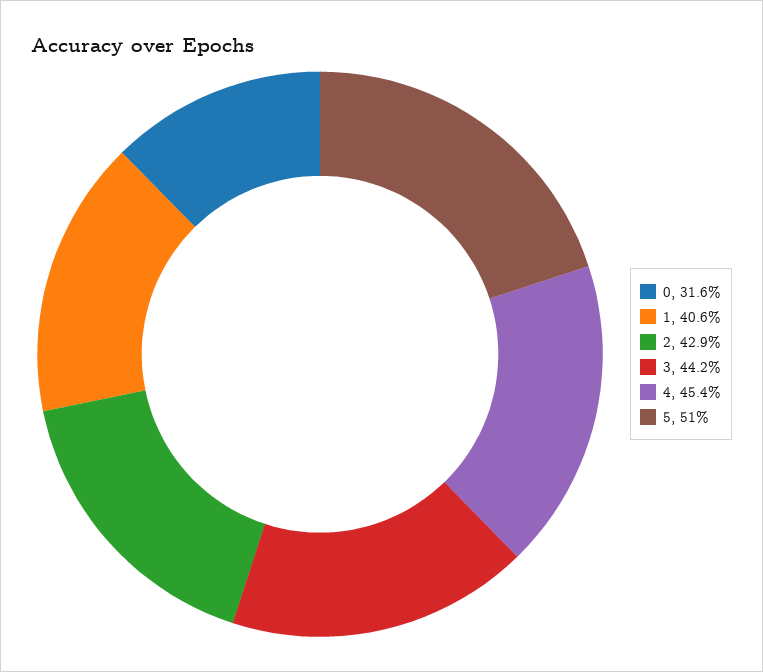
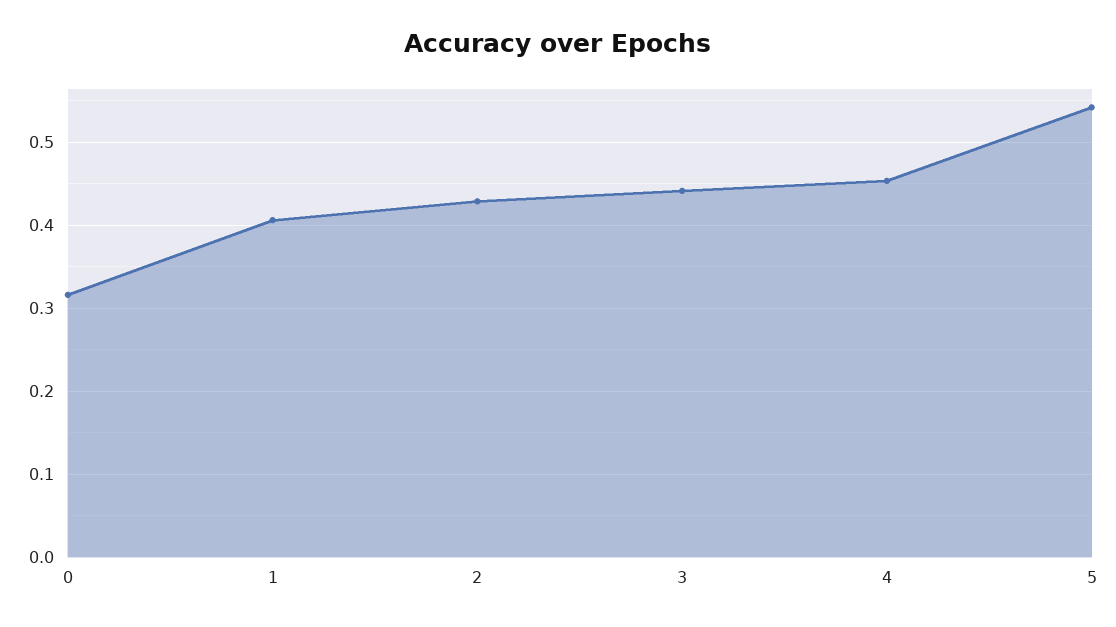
  {
    "0": 0.316,
    "1": 0.406,
    "2": 0.429,
    "3": 0.442,
    "4": 0.454,
-   "5": 0.51
+   "5": 0.54
  }

